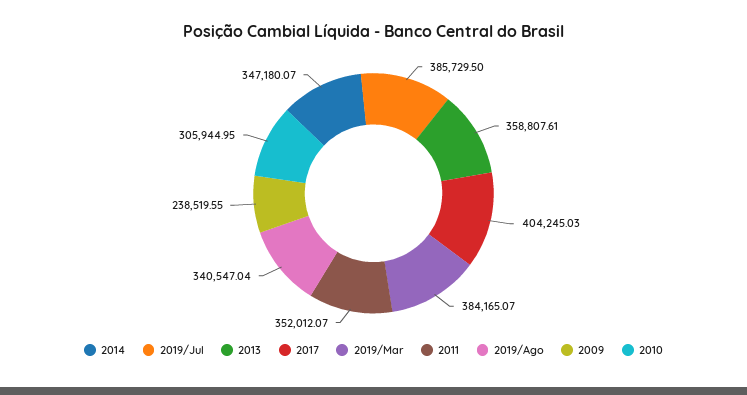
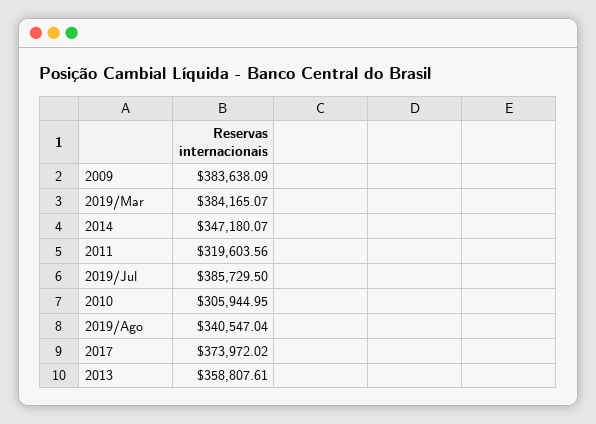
  {
    "2014": 347180.07,
    "2019/Jul": 385729.5,
    "2013": 358807.61,
-   "2017": 404245.03,
+   "2017": 373972.02,
    "2019/Mar": 384165.07,
-   "2011": 352012.07,
+   "2011": 319603.56,
    "2019/Ago": 340547.04,
-   "2009": 238519.55,
+   "2009": 383638.09,
    "2010": 305944.95
  }

